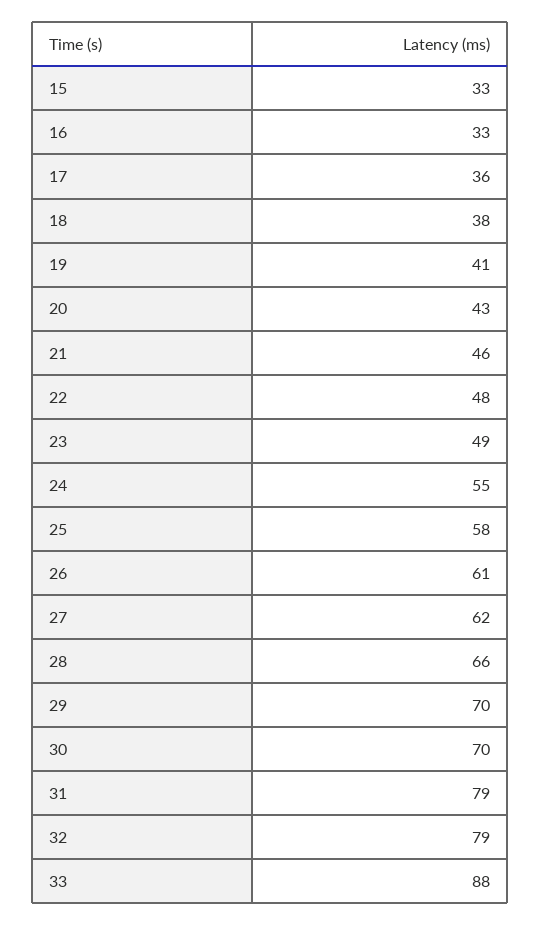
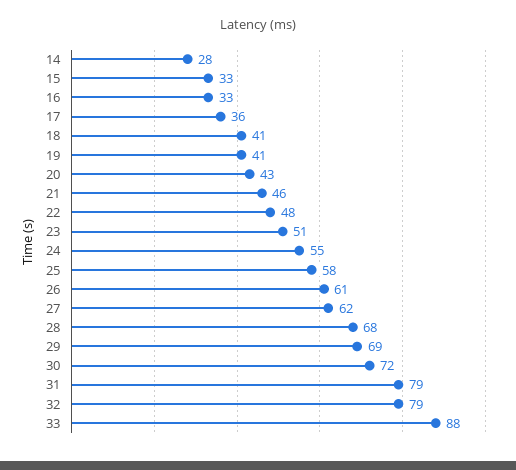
  {
    "15": 33,
    "16": 33,
    "17": 36,
-   "18": 38,
+   "18": 41,
    "19": 41,
    "20": 43,
    "21": 46,
    "22": 48,
-   "23": 49,
+   "23": 51,
    "24": 55,
    "25": 58,
    "26": 61,
    "27": 62,
-   "28": 66,
+   "28": 68,
-   "29": 70,
+   "29": 69,
-   "30": 70,
+   "30": 72,
    "31": 79,
    "32": 79,
-   "33": 88
+   "33": 88,
+   "14": 28
  }

